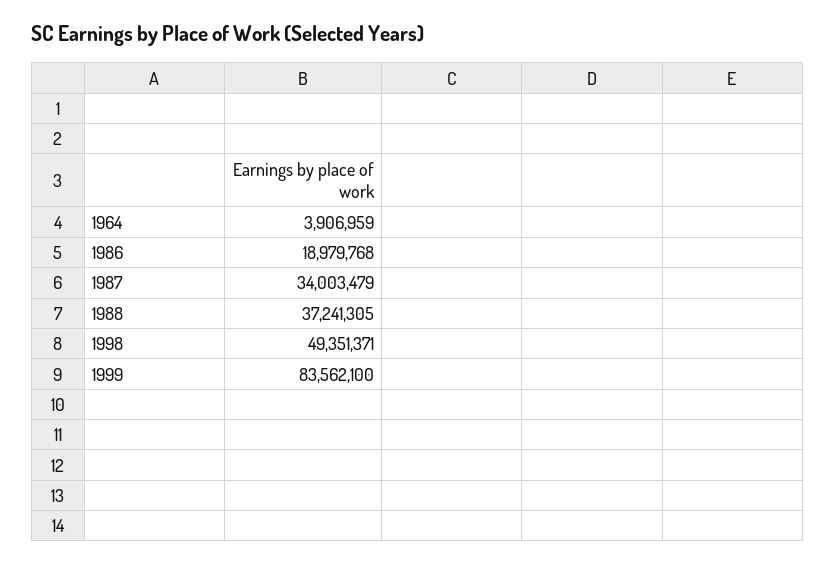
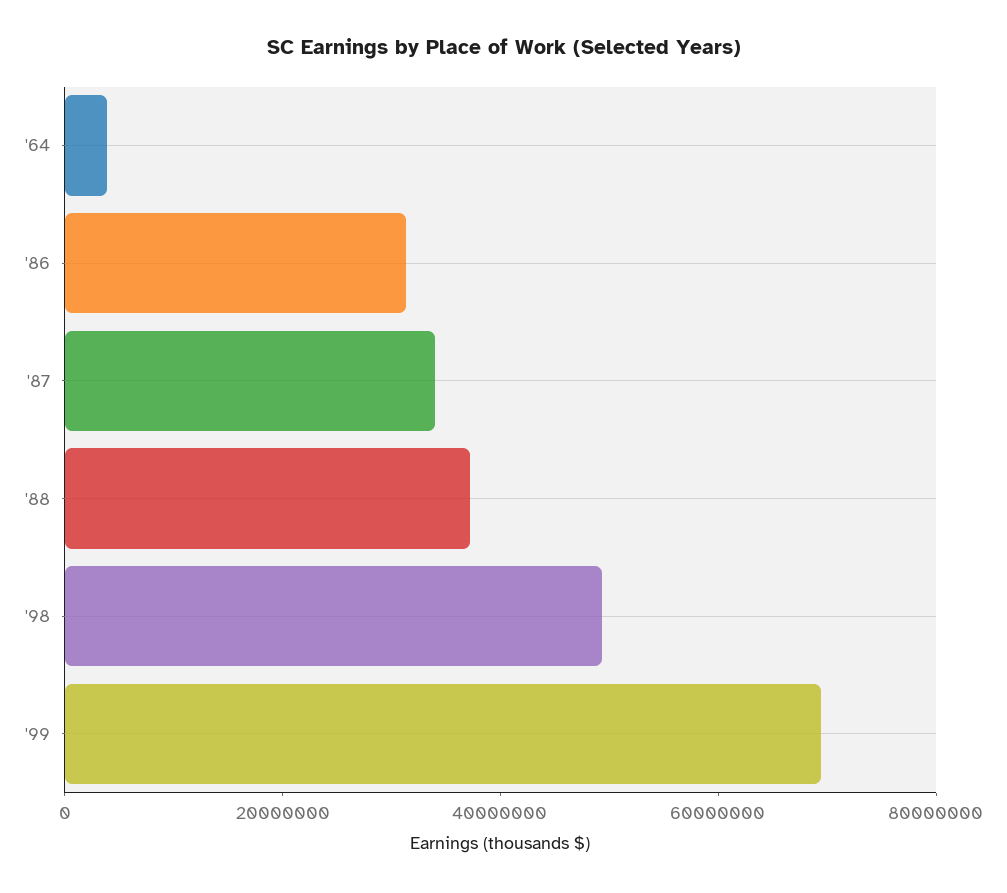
  {
    "1964": 3906959,
-   "1986": 18979768,
+   "1986": 30000000,
    "1987": 34003479,
    "1988": 37241305,
    "1998": 49351371,
-   "1999": 83562100
+   "1999": 70000000
  }

